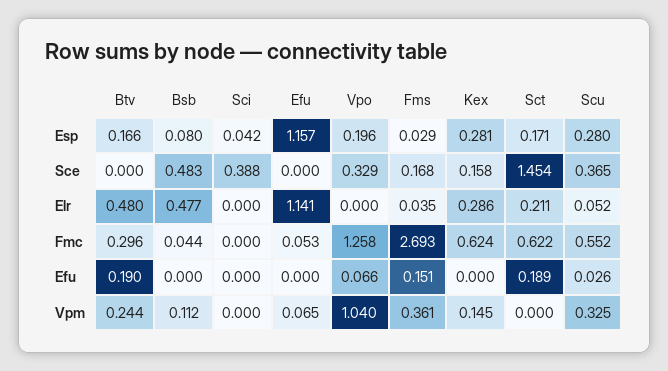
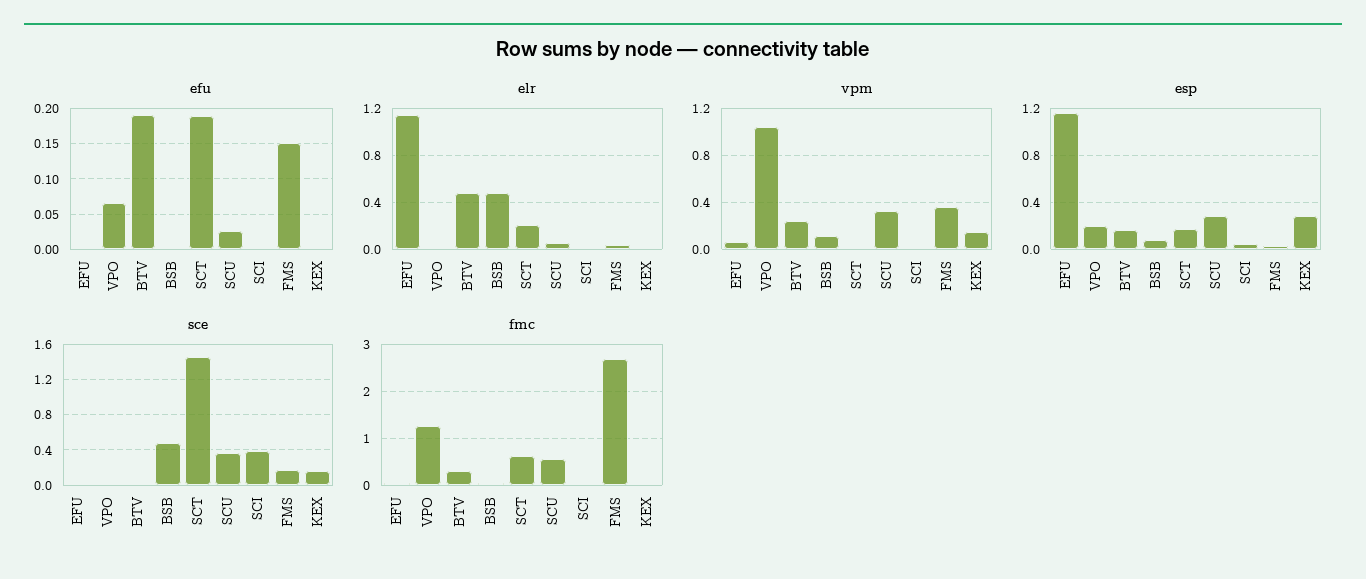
  {
    "Esp": {
      "Btv": 0.166,
      "Bsb": 0.08,
      "Sci": 0.042,
      "Efu": 1.157,
      "Vpo": 0.196,
      "Fms": 0.029,
      "Kex": 0.281,
      "Sct": 0.171,
      "Scu": 0.28
    },
    "Sce": {
      "Btv": 0,
      "Bsb": 0.483,
      "Sci": 0.388,
      "Efu": 0,
-     "Vpo": 0.329,
+     "Vpo": 0,
      "Fms": 0.168,
      "Kex": 0.158,
      "Sct": 1.454,
      "Scu": 0.365
    },
    "Elr": {
      "Btv": 0.48,
      "Bsb": 0.477,
      "Sci": 0,
      "Efu": 1.141,
      "Vpo": 0,
      "Fms": 0.035,
-     "Kex": 0.286,
+     "Kex": 0,
      "Sct": 0.211,
      "Scu": 0.052
    },
    "Fmc": {
      "Btv": 0.296,
      "Bsb": 0.044,
      "Sci": 0,
      "Efu": 0.053,
      "Vpo": 1.258,
      "Fms": 2.693,
-     "Kex": 0.624,
+     "Kex": 0,
      "Sct": 0.622,
      "Scu": 0.552
    },
    "Efu": {
      "Btv": 0.19,
      "Bsb": 0,
      "Sci": 0,
      "Efu": 0,
      "Vpo": 0.066,
      "Fms": 0.151,
      "Kex": 0,
      "Sct": 0.189,
      "Scu": 0.026
    },
    "Vpm": {
      "Btv": 0.244,
      "Bsb": 0.112,
      "Sci": 0,
      "Efu": 0.065,
      "Vpo": 1.04,
      "Fms": 0.361,
      "Kex": 0.145,
      "Sct": 0,
      "Scu": 0.325
    }
  }

